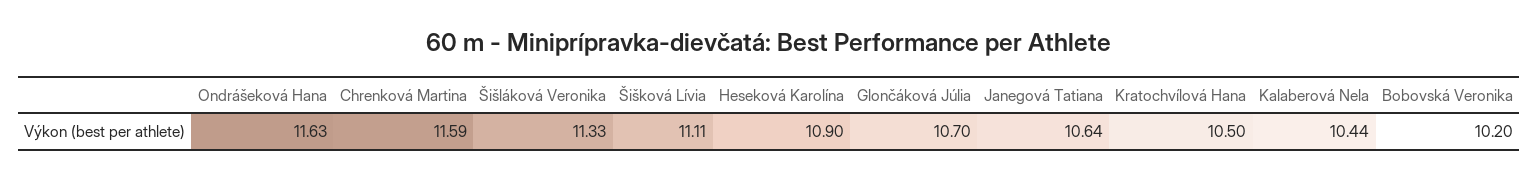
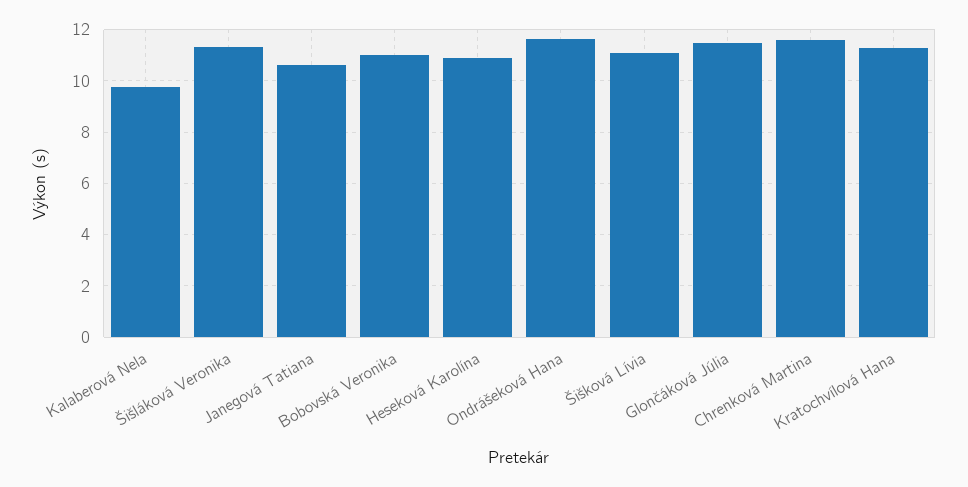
  {
    "Ondrášeková Hana": 11.63,
    "Chrenková Martina": 11.59,
    "Šišláková Veronika": 11.33,
    "Šišková Lívia": 11.11,
    "Heseková Karolína": 10.9,
-   "Glončáková Júlia": 10.7,
+   "Glončáková Júlia": 11.5,
    "Janegová Tatiana": 10.64,
-   "Kratochvílová Hana": 10.5,
+   "Kratochvílová Hana": 11.25,
-   "Kalaberová Nela": 10.44,
+   "Kalaberová Nela": 9.75,
-   "Bobovská Veronika": 10.2
+   "Bobovská Veronika": 11
  }

